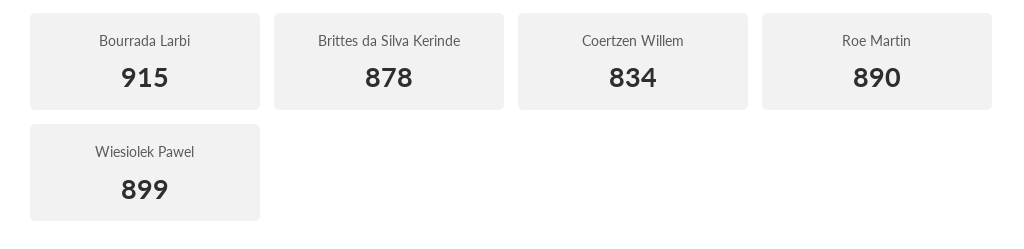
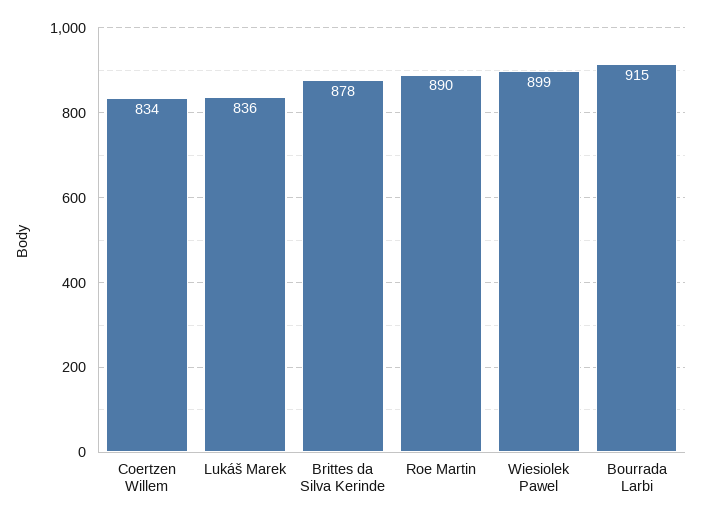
  {
    "Bourrada Larbi": 915,
    "Brittes da Silva Kerinde": 878,
    "Coertzen Willem": 834,
    "Roe Martin": 890,
-   "Wiesiolek Pawel": 899
+   "Wiesiolek Pawel": 899,
+   "Lukáš Marek": 836
  }

